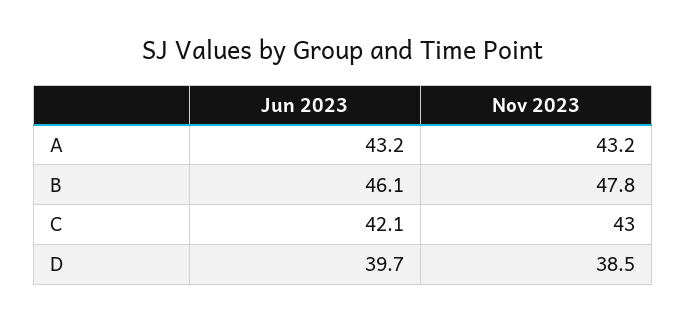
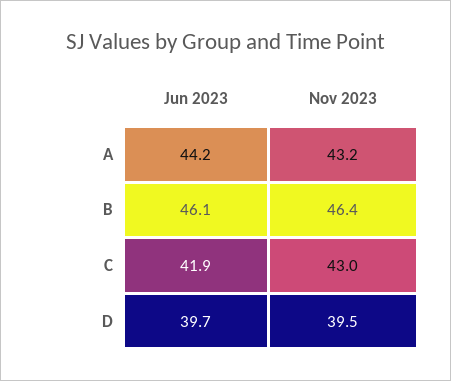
  {
    "Jun 2023": {
-     "A": 43.2,
+     "A": 44.2,
      "B": 46.1,
-     "C": 42.1,
+     "C": 41.9,
      "D": 39.7
    },
    "Nov 2023": {
      "A": 43.2,
-     "B": 47.8,
+     "B": 46.4,
      "C": 43,
-     "D": 38.5
+     "D": 39.5
    }
  }

